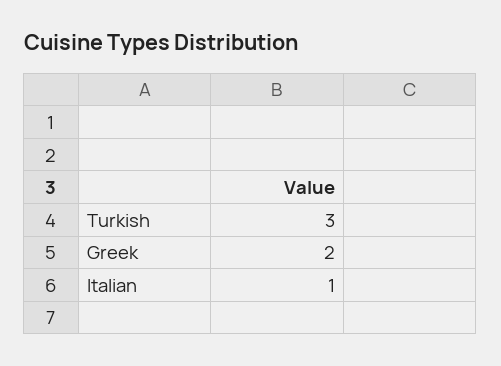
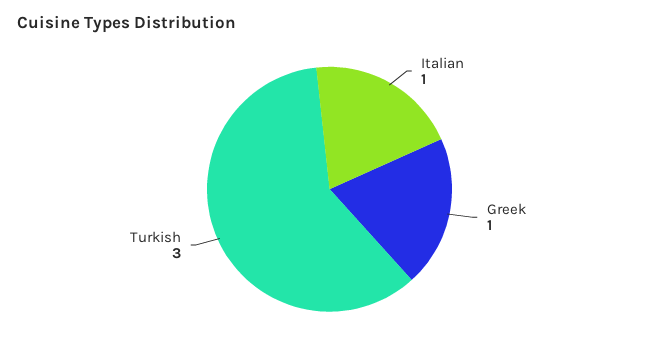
  {
    "Turkish": 3,
-   "Greek": 2,
+   "Greek": 1,
    "Italian": 1
  }

